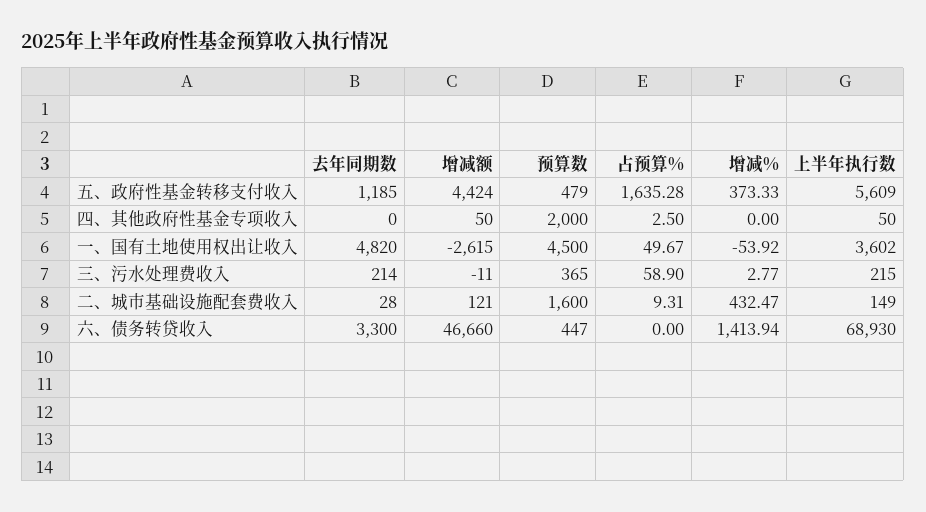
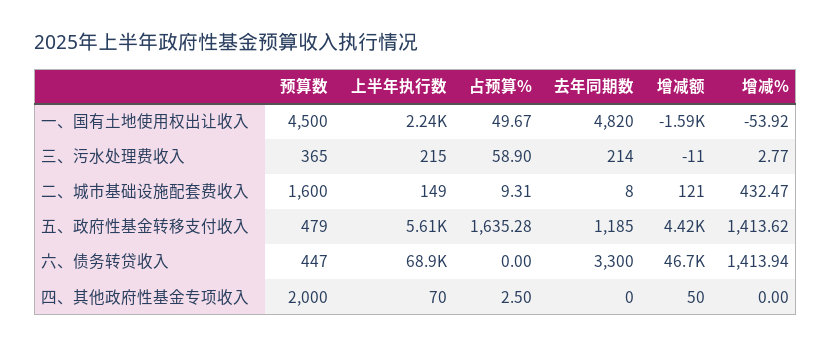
  {
    "去年同期数": {
      "五、政府性基金转移支付收入": 1185,
      "四、其他政府性基金专项收入": 0,
      "一、国有土地使用权出让收入": 4820,
      "三、污水处理费收入": 214,
-     "二、城市基础设施配套费收入": 28,
+     "二、城市基础设施配套费收入": 8,
      "六、债务转贷收入": 3300
    },
    "增减额": {
      "五、政府性基金转移支付收入": 4424,
      "四、其他政府性基金专项收入": 50,
-     "一、国有土地使用权出让收入": -2615,
+     "一、国有土地使用权出让收入": -1590,
      "三、污水处理费收入": -11,
      "二、城市基础设施配套费收入": 121,
      "六、债务转贷收入": 46660
    },
    "预算数": {
      "五、政府性基金转移支付收入": 479,
      "四、其他政府性基金专项收入": 2000,
      "一、国有土地使用权出让收入": 4500,
      "三、污水处理费收入": 365,
      "二、城市基础设施配套费收入": 1600,
      "六、债务转贷收入": 447
    },
    "占预算%": {
      "五、政府性基金转移支付收入": 1635.28,
      "四、其他政府性基金专项收入": 2.5,
      "一、国有土地使用权出让收入": 49.67,
      "三、污水处理费收入": 58.9,
      "二、城市基础设施配套费收入": 9.31,
      "六、债务转贷收入": 0
    },
    "增减%": {
-     "五、政府性基金转移支付收入": 373.33,
+     "五、政府性基金转移支付收入": 1413.62,
      "四、其他政府性基金专项收入": 0,
      "一、国有土地使用权出让收入": -53.92,
      "三、污水处理费收入": 2.77,
      "二、城市基础设施配套费收入": 432.47,
      "六、债务转贷收入": 1413.94
    },
    "上半年执行数": {
      "五、政府性基金转移支付收入": 5609,
-     "四、其他政府性基金专项收入": 50,
+     "四、其他政府性基金专项收入": 70,
-     "一、国有土地使用权出让收入": 3602,
+     "一、国有土地使用权出让收入": 2240,
      "三、污水处理费收入": 215,
      "二、城市基础设施配套费收入": 149,
      "六、债务转贷收入": 68930
    }
  }

